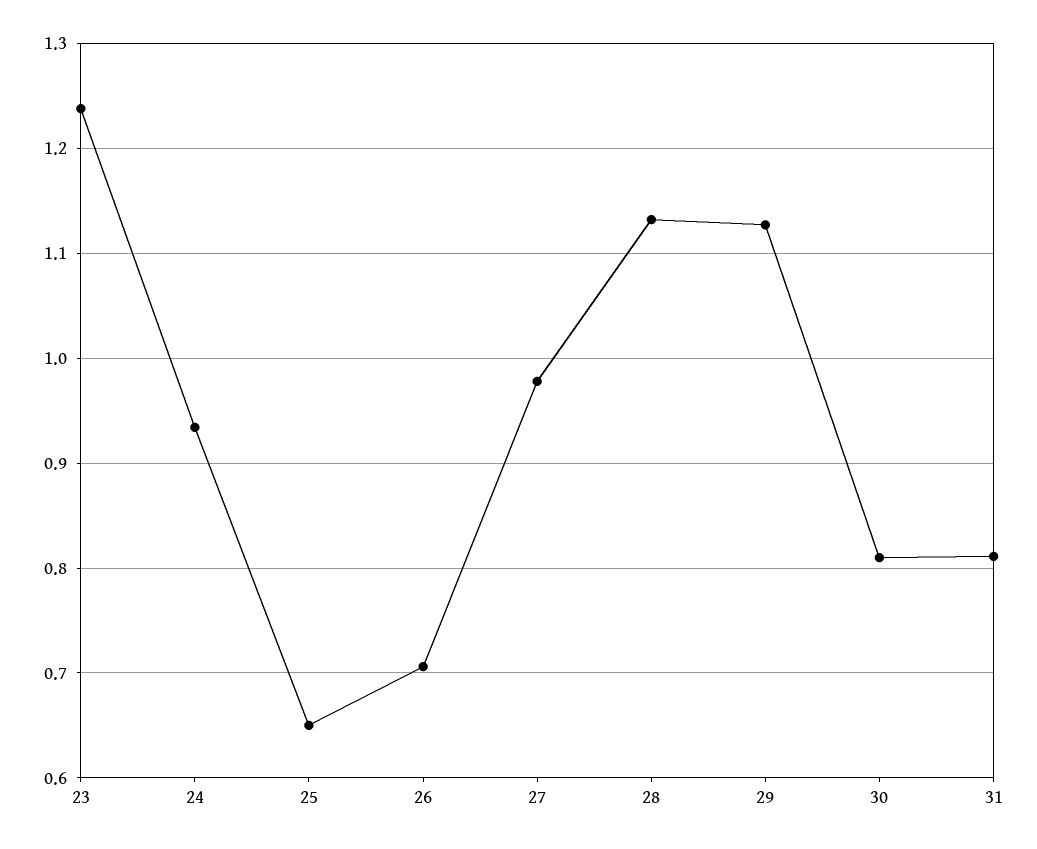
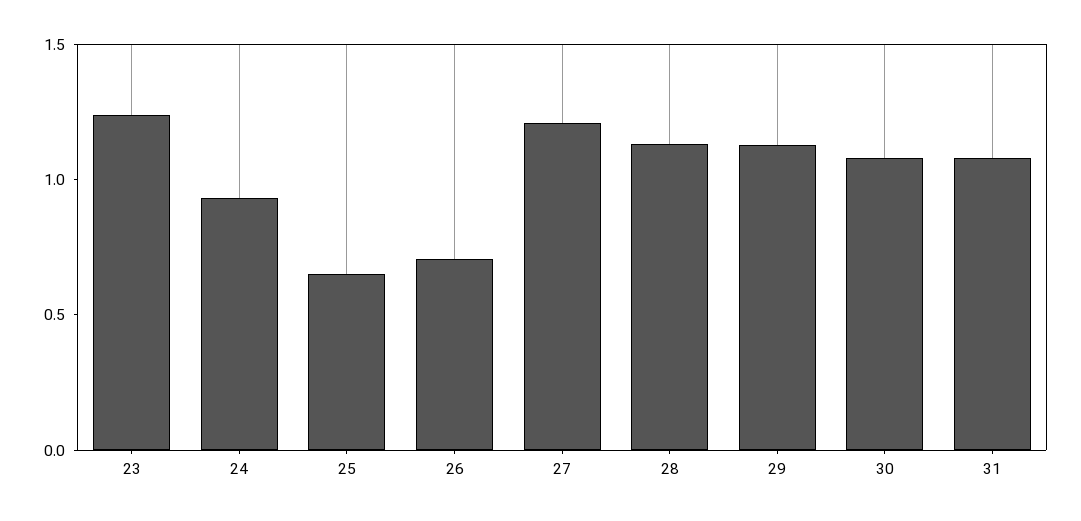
  {
    "23": 1.24,
    "24": 0.93,
    "25": 0.65,
    "26": 0.71,
-   "27": 0.98,
+   "27": 1.2,
    "28": 1.13,
    "29": 1.13,
-   "30": 0.81,
+   "30": 1.1,
-   "31": 0.81
+   "31": 1.1
  }

